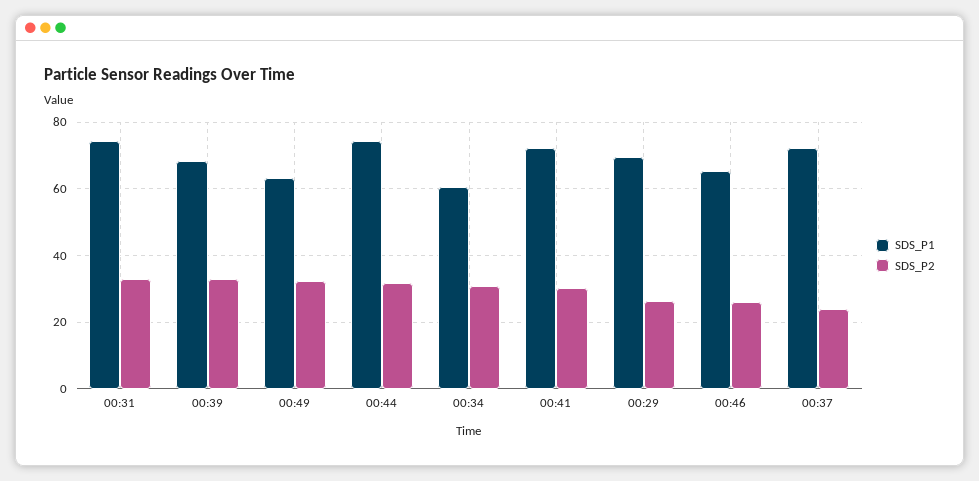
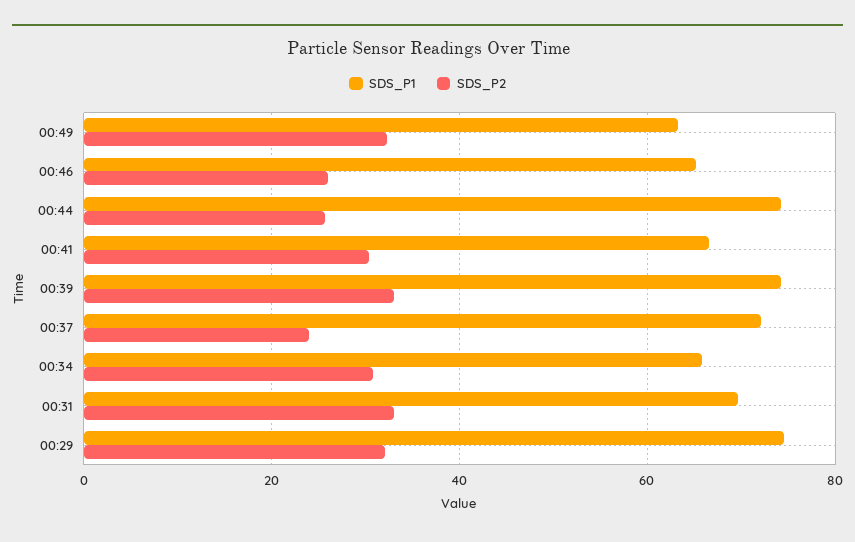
  {
    "SDS_P1": {
-     "00:31": 74,
+     "00:31": 70,
-     "00:39": 68,
+     "00:39": 74,
      "00:49": 64,
      "00:44": 74,
-     "00:34": 60,
+     "00:34": 66,
-     "00:41": 72,
+     "00:41": 66,
-     "00:29": 70,
+     "00:29": 74,
      "00:46": 66,
      "00:37": 72
    },
    "SDS_P2": {
      "00:31": 34,
      "00:39": 34,
      "00:49": 32,
-     "00:44": 32,
+     "00:44": 26,
      "00:34": 30,
      "00:41": 30,
-     "00:29": 26,
+     "00:29": 32,
      "00:46": 26,
      "00:37": 24
    }
  }

